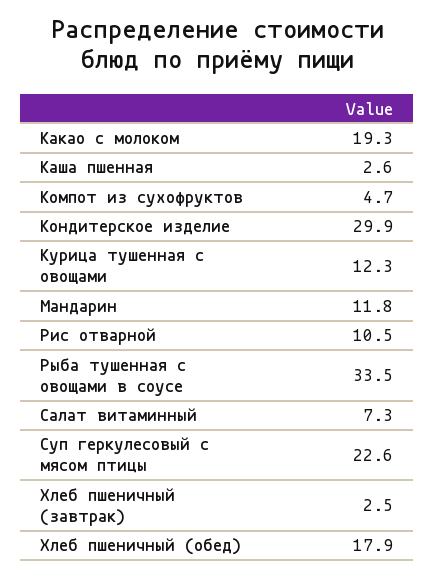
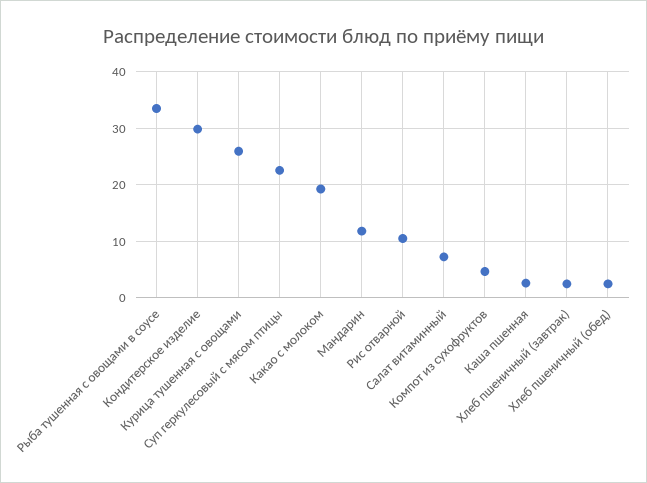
  {
    "Какао с молоком": 19.3,
    "Каша пшенная": 2.6,
    "Компот из сухофруктов": 4.7,
    "Кондитерское изделие": 29.9,
-   "Курица тушенная с овощами": 12.3,
+   "Курица тушенная с овощами": 26,
    "Мандарин": 11.8,
    "Рис отварной": 10.5,
    "Рыба тушенная с овощами в соусе": 33.5,
    "Салат витаминный": 7.3,
    "Суп геркулесовый с мясом птицы": 22.6,
    "Хлеб пшеничный (завтрак)": 2.5,
-   "Хлеб пшеничный (обед)": 17.9
+   "Хлеб пшеничный (обед)": 2
  }

